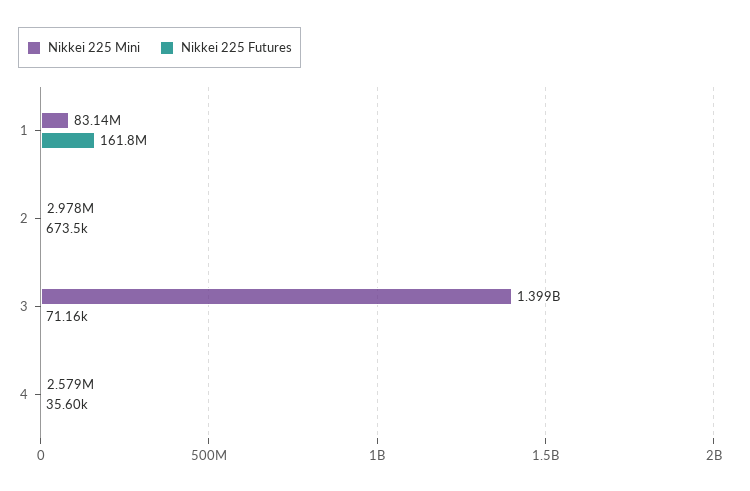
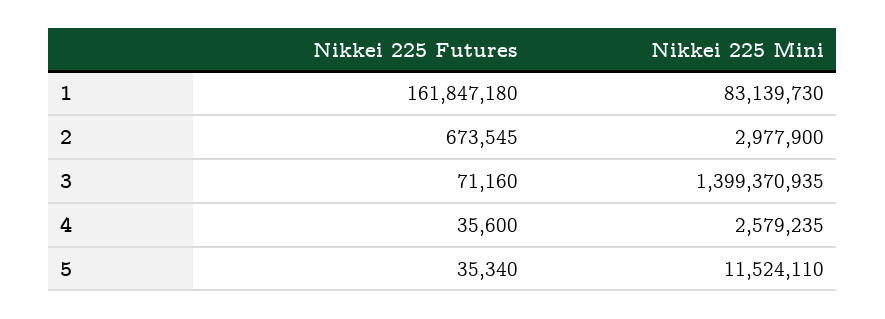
  {
    "Nikkei 225 Mini": {
      "1": 83139730,
      "2": 2977900,
      "3": 1399370935,
-     "4": 2579235
+     "4": 2579235,
+     "5": 11524110
    },
    "Nikkei 225 Futures": {
      "1": 161847180,
      "2": 673545,
      "3": 71160,
-     "4": 35600
+     "4": 35600,
+     "5": 35340
    }
  }

